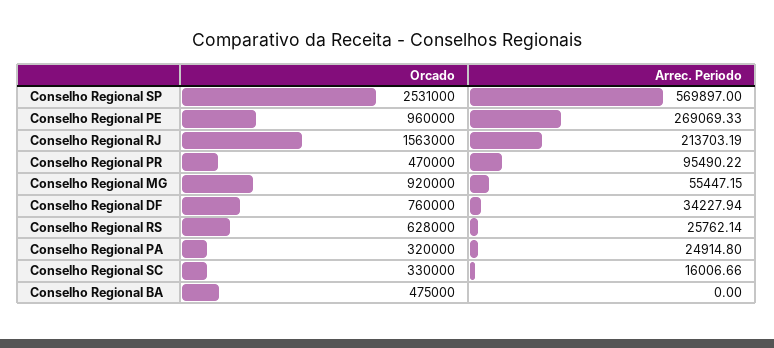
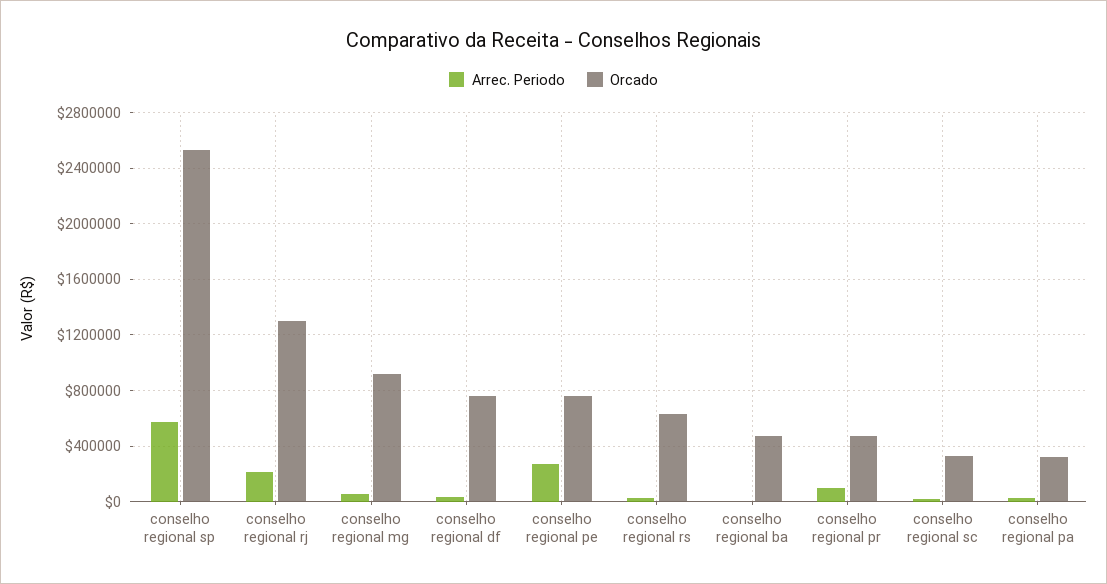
  {
    "Orcado": {
      "Conselho Regional SP": 2531000,
-     "Conselho Regional PE": 960000,
+     "Conselho Regional PE": 750000,
-     "Conselho Regional RJ": 1563000,
+     "Conselho Regional RJ": 1300000,
      "Conselho Regional PR": 470000,
      "Conselho Regional MG": 920000,
      "Conselho Regional DF": 760000,
      "Conselho Regional RS": 628000,
      "Conselho Regional PA": 320000,
      "Conselho Regional SC": 330000,
      "Conselho Regional BA": 475000
    },
    "Arrec. Periodo": {
      "Conselho Regional SP": 569897,
      "Conselho Regional PE": 269069.33,
      "Conselho Regional RJ": 213703.19,
      "Conselho Regional PR": 95490.22,
      "Conselho Regional MG": 55447.15,
      "Conselho Regional DF": 34227.94,
      "Conselho Regional RS": 25762.14,
      "Conselho Regional PA": 24914.8,
      "Conselho Regional SC": 16006.66,
      "Conselho Regional BA": 0
    }
  }

